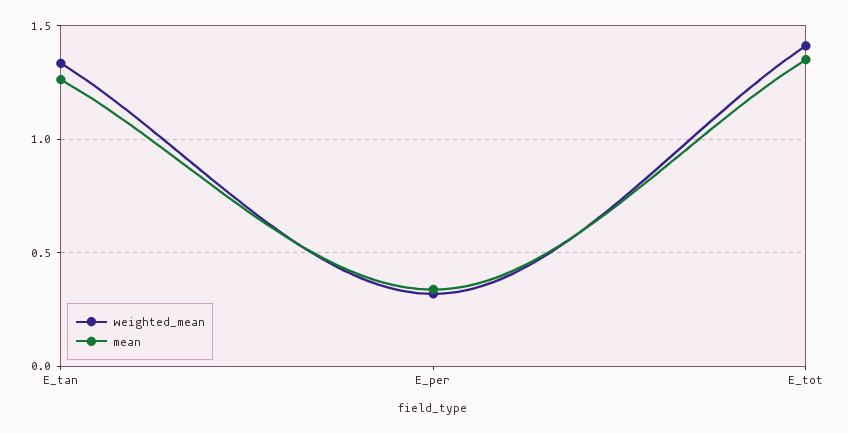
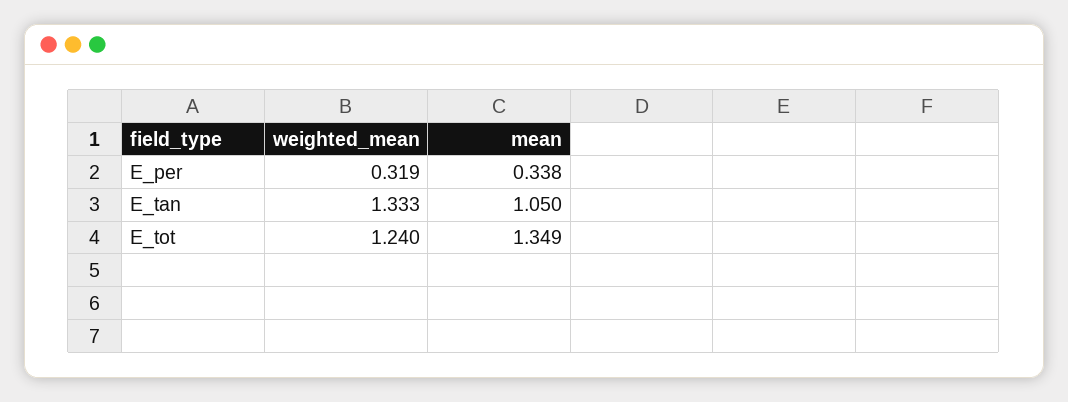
  {
    "weighted_mean": {
      "E_tan": 1.333,
      "E_per": 0.319,
-     "E_tot": 1.4
+     "E_tot": 1.24
    },
    "mean": {
-     "E_tan": 1.25,
+     "E_tan": 1.05,
      "E_per": 0.338,
      "E_tot": 1.349
    }
  }

